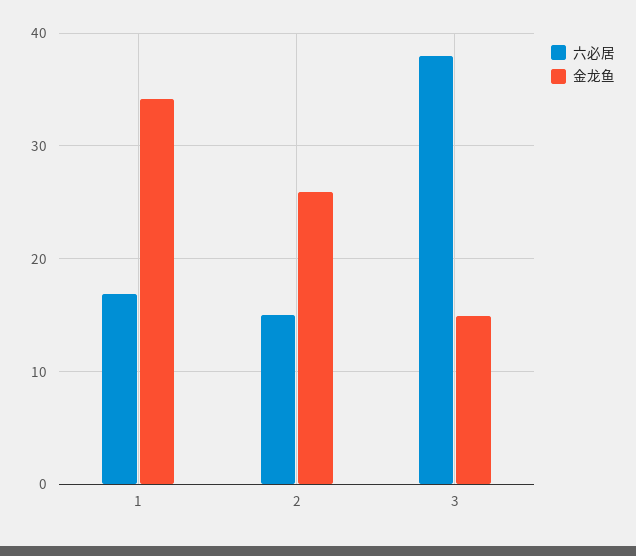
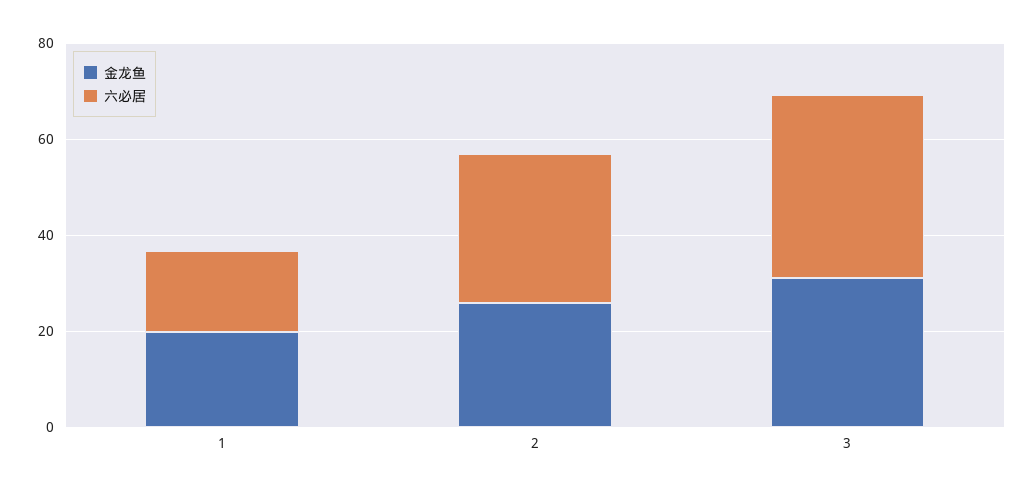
  {
    "六必居": {
      "1": 17,
-     "2": 15,
+     "2": 30,
      "3": 38
    },
    "金龙鱼": {
-     "1": 34,
+     "1": 20,
      "2": 26,
-     "3": 15
+     "3": 30
    }
  }

